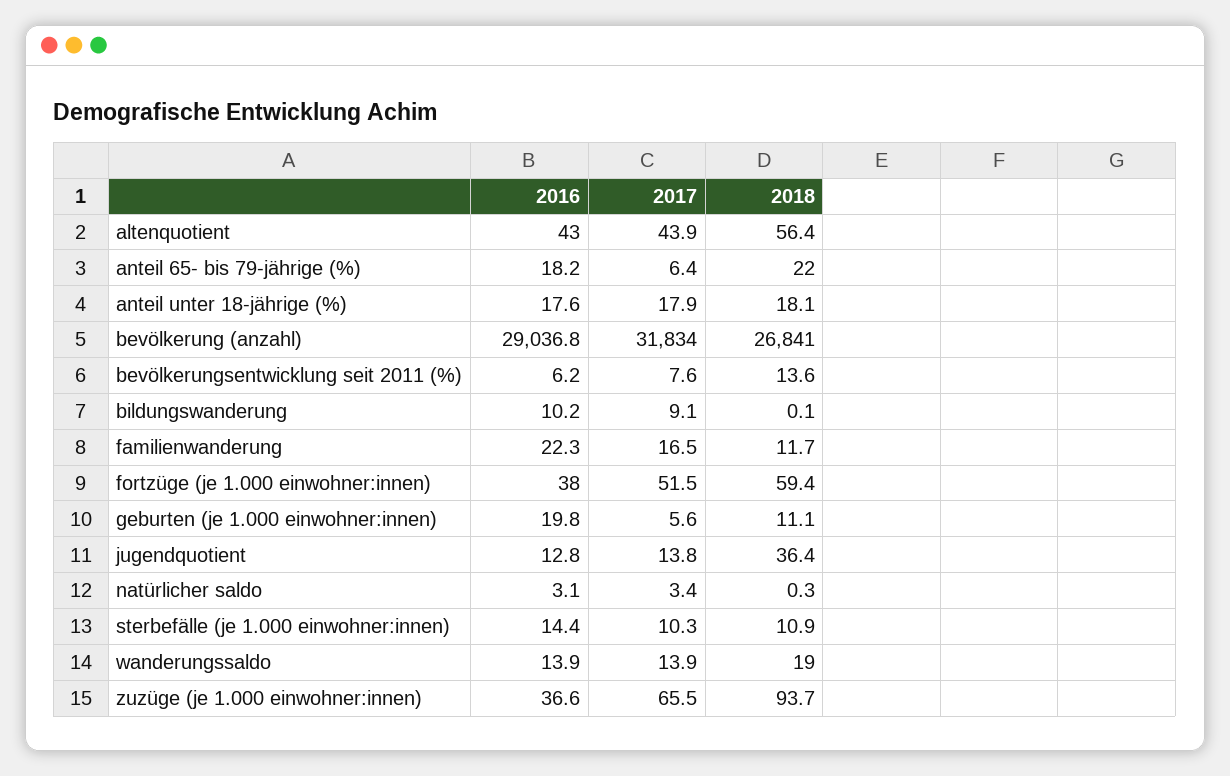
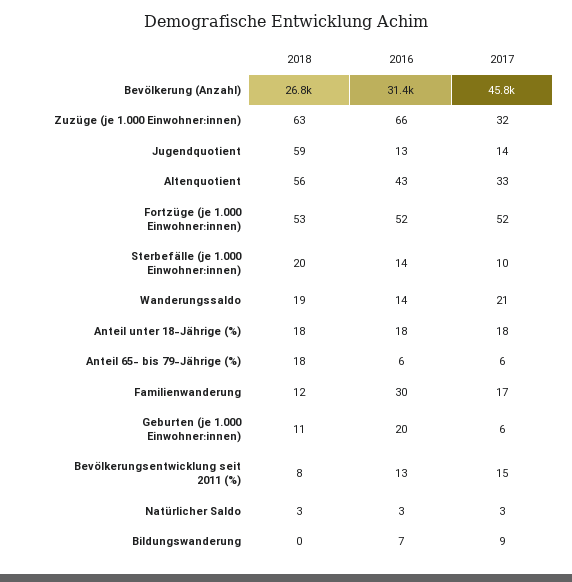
  {
    "2016": {
      "altenquotient": 43,
-     "anteil 65- bis 79-jährige (%)": 18.2,
+     "anteil 65- bis 79-jährige (%)": 6,
      "anteil unter 18-jährige (%)": 17.6,
-     "bevölkerung (anzahl)": 29036.8,
+     "bevölkerung (anzahl)": 31400,
-     "bevölkerungsentwicklung seit 2011 (%)": 6.2,
+     "bevölkerungsentwicklung seit 2011 (%)": 13,
-     "bildungswanderung": 10.2,
+     "bildungswanderung": 7,
-     "familienwanderung": 22.3,
+     "familienwanderung": 30,
-     "fortzüge (je 1.000 einwohner:innen)": 38,
+     "fortzüge (je 1.000 einwohner:innen)": 52,
      "geburten (je 1.000 einwohner:innen)": 19.8,
      "jugendquotient": 12.8,
      "natürlicher saldo": 3.1,
      "sterbefälle (je 1.000 einwohner:innen)": 14.4,
      "wanderungssaldo": 13.9,
-     "zuzüge (je 1.000 einwohner:innen)": 36.6
+     "zuzüge (je 1.000 einwohner:innen)": 66
    },
    "2017": {
-     "altenquotient": 43.9,
+     "altenquotient": 33,
      "anteil 65- bis 79-jährige (%)": 6.4,
      "anteil unter 18-jährige (%)": 17.9,
-     "bevölkerung (anzahl)": 31834,
+     "bevölkerung (anzahl)": 45800,
-     "bevölkerungsentwicklung seit 2011 (%)": 7.6,
+     "bevölkerungsentwicklung seit 2011 (%)": 15,
      "bildungswanderung": 9.1,
      "familienwanderung": 16.5,
      "fortzüge (je 1.000 einwohner:innen)": 51.5,
      "geburten (je 1.000 einwohner:innen)": 5.6,
      "jugendquotient": 13.8,
      "natürlicher saldo": 3.4,
      "sterbefälle (je 1.000 einwohner:innen)": 10.3,
-     "wanderungssaldo": 13.9,
+     "wanderungssaldo": 21,
-     "zuzüge (je 1.000 einwohner:innen)": 65.5
+     "zuzüge (je 1.000 einwohner:innen)": 32
    },
    "2018": {
      "altenquotient": 56.4,
-     "anteil 65- bis 79-jährige (%)": 22,
+     "anteil 65- bis 79-jährige (%)": 18,
      "anteil unter 18-jährige (%)": 18.1,
      "bevölkerung (anzahl)": 26841,
-     "bevölkerungsentwicklung seit 2011 (%)": 13.6,
+     "bevölkerungsentwicklung seit 2011 (%)": 8,
      "bildungswanderung": 0.1,
      "familienwanderung": 11.7,
-     "fortzüge (je 1.000 einwohner:innen)": 59.4,
+     "fortzüge (je 1.000 einwohner:innen)": 53,
      "geburten (je 1.000 einwohner:innen)": 11.1,
-     "jugendquotient": 36.4,
+     "jugendquotient": 59,
-     "natürlicher saldo": 0.3,
+     "natürlicher saldo": 3,
-     "sterbefälle (je 1.000 einwohner:innen)": 10.9,
+     "sterbefälle (je 1.000 einwohner:innen)": 20,
      "wanderungssaldo": 19,
-     "zuzüge (je 1.000 einwohner:innen)": 93.7
+     "zuzüge (je 1.000 einwohner:innen)": 63
    }
  }

